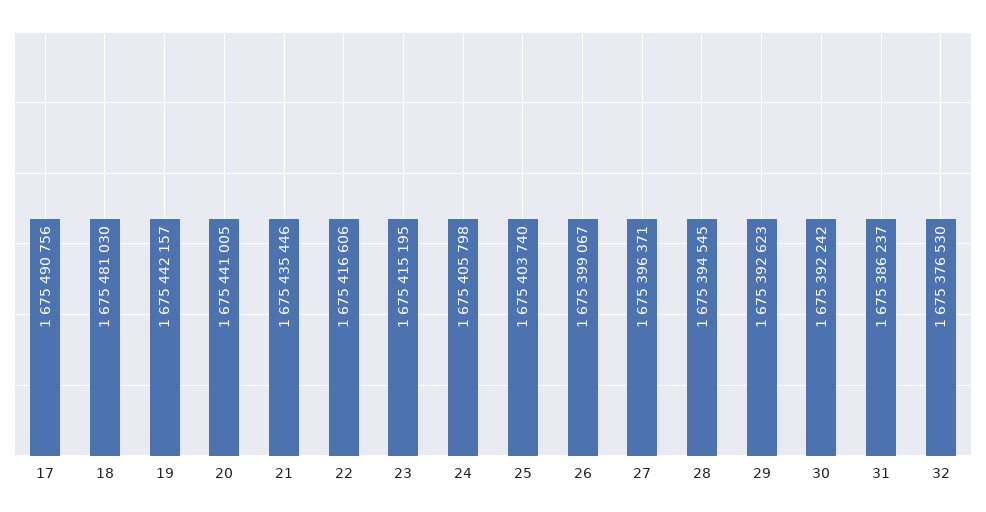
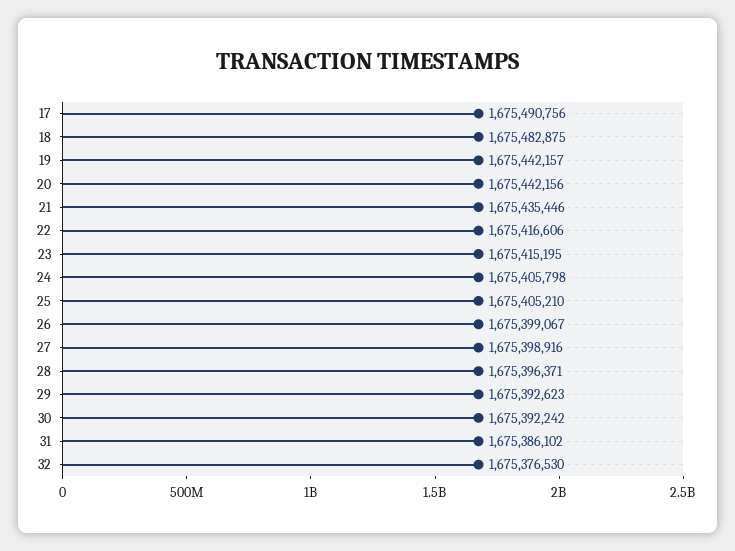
  {
    "17": 1675490756,
-   "18": 1675481030,
+   "18": 1675482875,
    "19": 1675442157,
-   "20": 1675441005,
+   "20": 1675442156,
    "21": 1675435446,
    "22": 1675416606,
    "23": 1675415195,
    "24": 1675405798,
-   "25": 1675403740,
+   "25": 1675405210,
    "26": 1675399067,
-   "27": 1675396371,
+   "27": 1675398916,
-   "28": 1675394545,
+   "28": 1675396371,
    "29": 1675392623,
    "30": 1675392242,
-   "31": 1675386237,
+   "31": 1675386102,
    "32": 1675376530
  }

